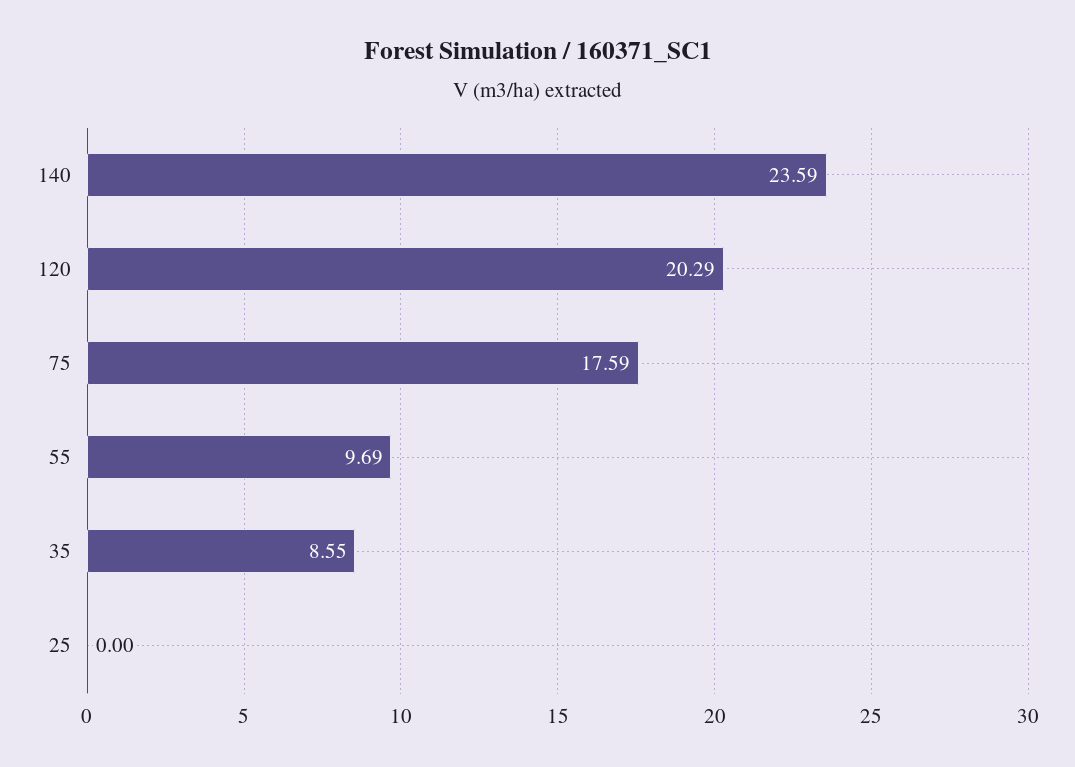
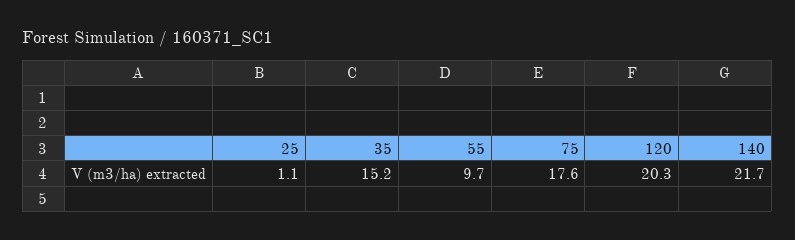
  {
-   "140": 23.59,
+   "140": 21.7,
    "120": 20.29,
    "75": 17.59,
    "55": 9.69,
-   "35": 8.55,
+   "35": 15.2,
-   "25": 0
+   "25": 1.1
  }

